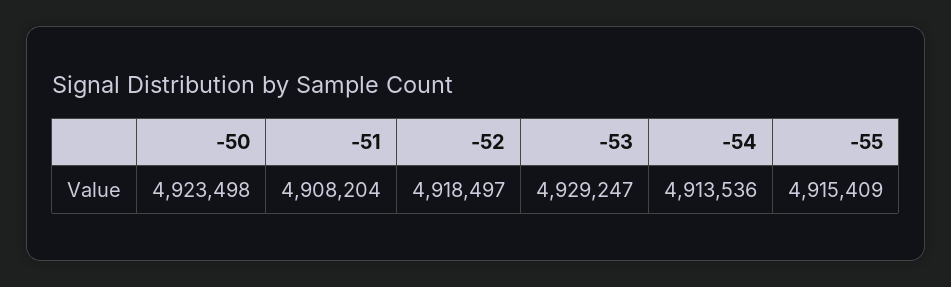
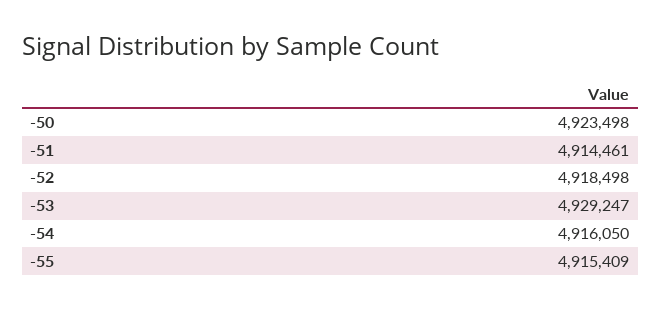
  {
    "-50": 4923498,
-   "-51": 4908204,
+   "-51": 4914461,
-   "-52": 4918497,
+   "-52": 4918498,
    "-53": 4929247,
-   "-54": 4913536,
+   "-54": 4916050,
    "-55": 4915409
  }

